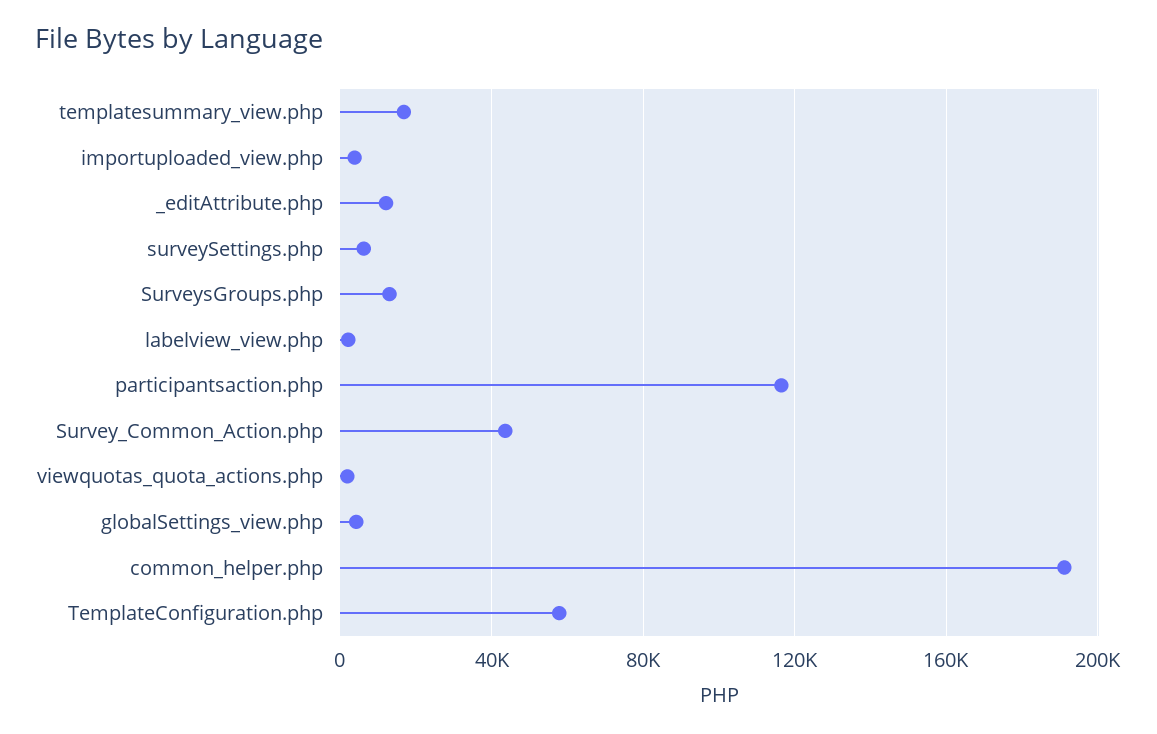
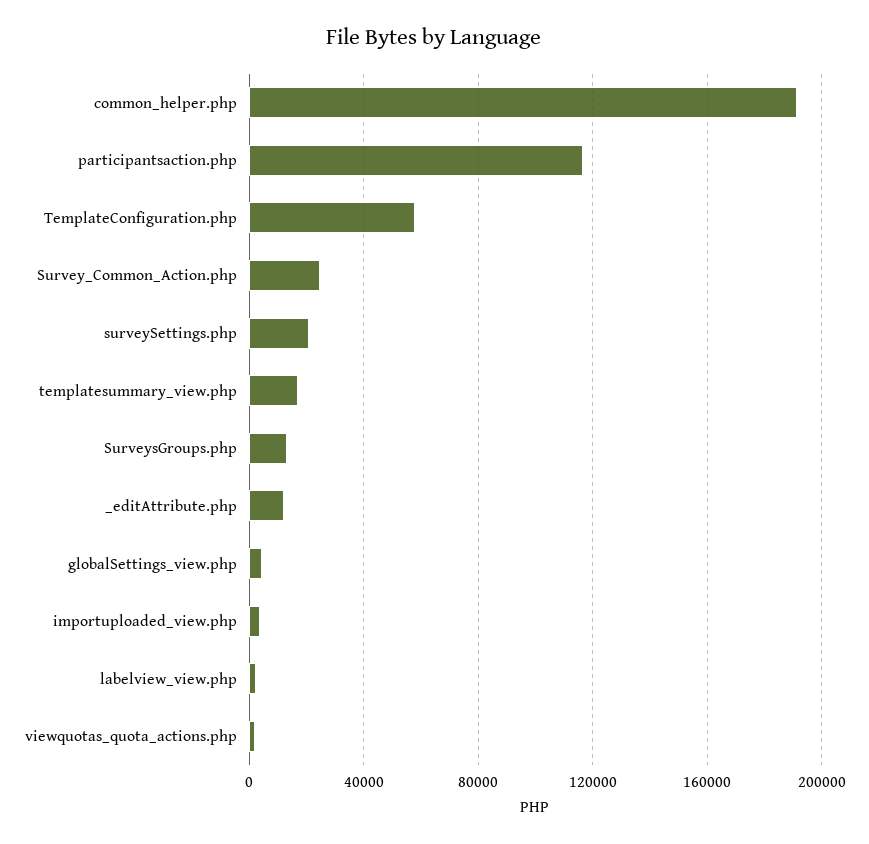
  {
    "templatesummary_view.php": 15000,
    "importuploaded_view.php": 5000,
    "_editAttribute.php": 10000,
-   "surveySettings.php": 5000,
+   "surveySettings.php": 20000,
    "SurveysGroups.php": 15000,
    "labelview_view.php": 0,
    "participantsaction.php": 115000,
-   "Survey_Common_Action.php": 45000,
+   "Survey_Common_Action.php": 25000,
    "viewquotas_quota_actions.php": 0,
    "globalSettings_view.php": 5000,
    "common_helper.php": 190000,
    "TemplateConfiguration.php": 60000
  }

